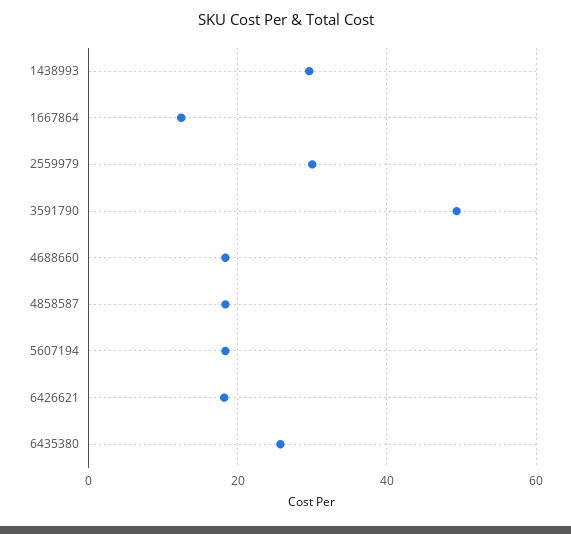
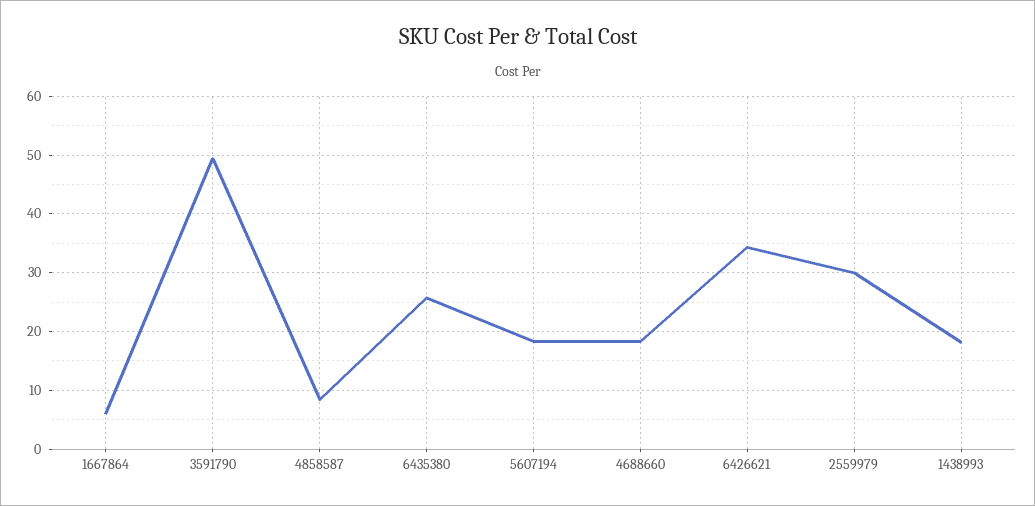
  {
-   "1438993": 30,
+   "1438993": 18,
-   "1667864": 12,
+   "1667864": 6,
    "2559979": 30,
    "3591790": 50,
    "4688660": 18,
-   "4858587": 18,
+   "4858587": 8,
    "5607194": 18,
-   "6426621": 18,
+   "6426621": 34,
    "6435380": 26
  }

